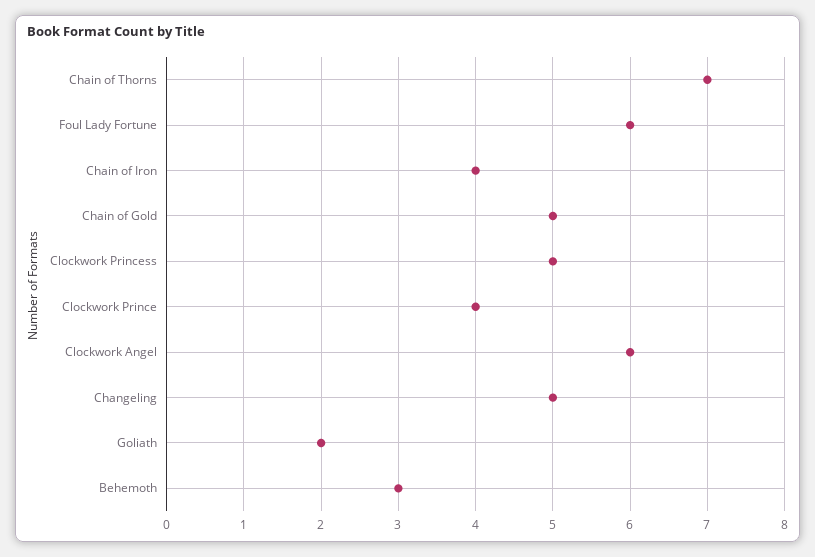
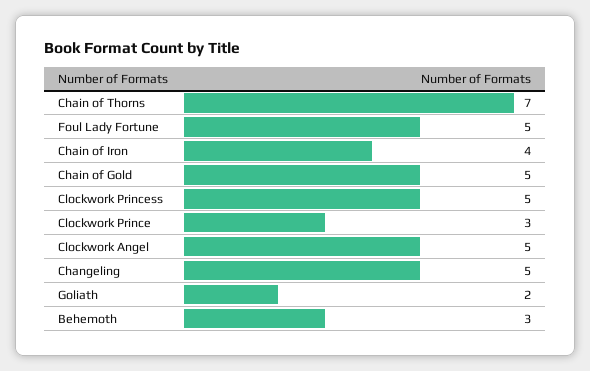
  {
    "Chain of Thorns": 7,
-   "Foul Lady Fortune": 6,
+   "Foul Lady Fortune": 5,
    "Chain of Iron": 4,
    "Chain of Gold": 5,
    "Clockwork Princess": 5,
-   "Clockwork Prince": 4,
+   "Clockwork Prince": 3,
-   "Clockwork Angel": 6,
+   "Clockwork Angel": 5,
    "Changeling": 5,
    "Goliath": 2,
    "Behemoth": 3
  }

